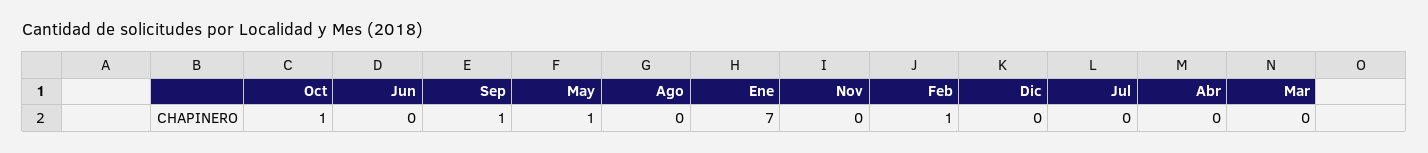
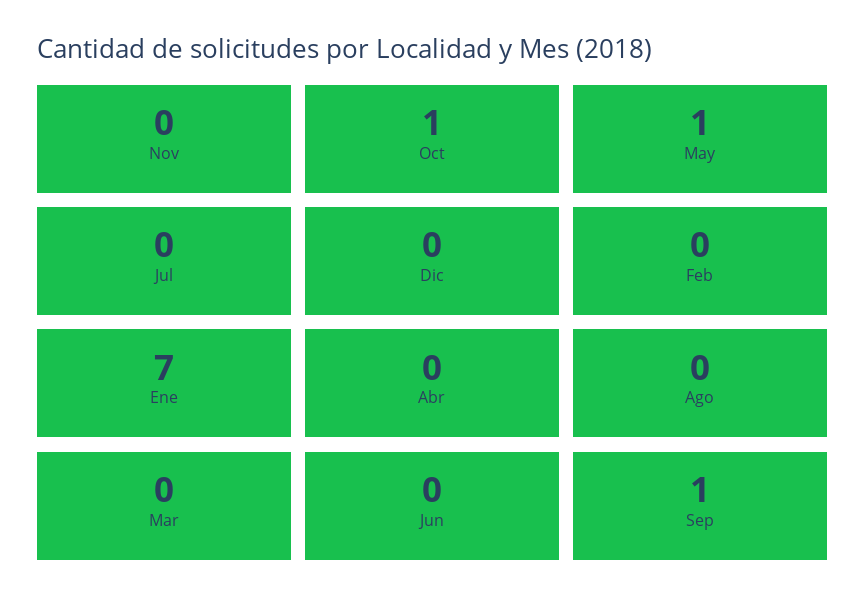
  {
    "Oct": 1,
    "Jun": 0,
    "Sep": 1,
    "May": 1,
    "Ago": 0,
    "Ene": 7,
    "Nov": 0,
-   "Feb": 1,
+   "Feb": 0,
    "Dic": 0,
    "Jul": 0,
    "Abr": 0,
    "Mar": 0
  }

